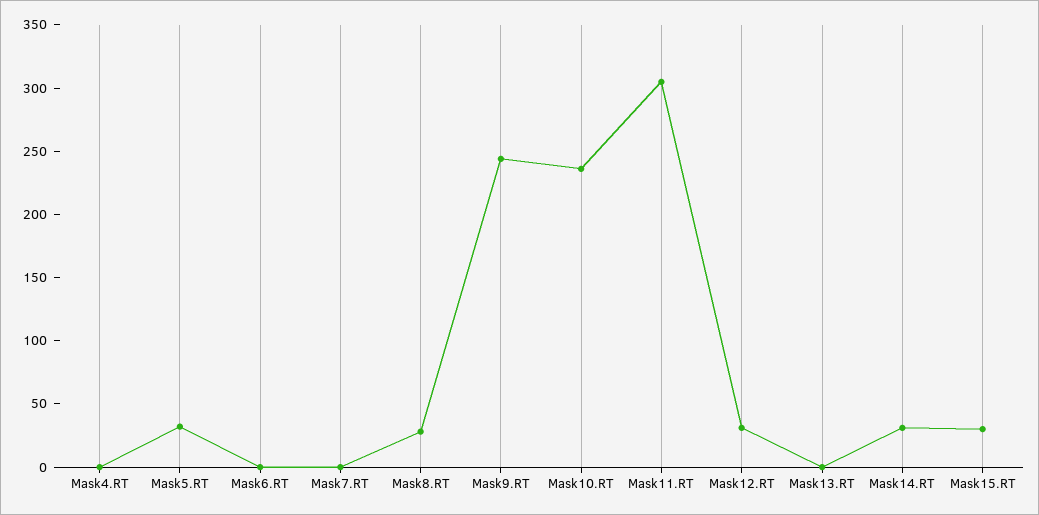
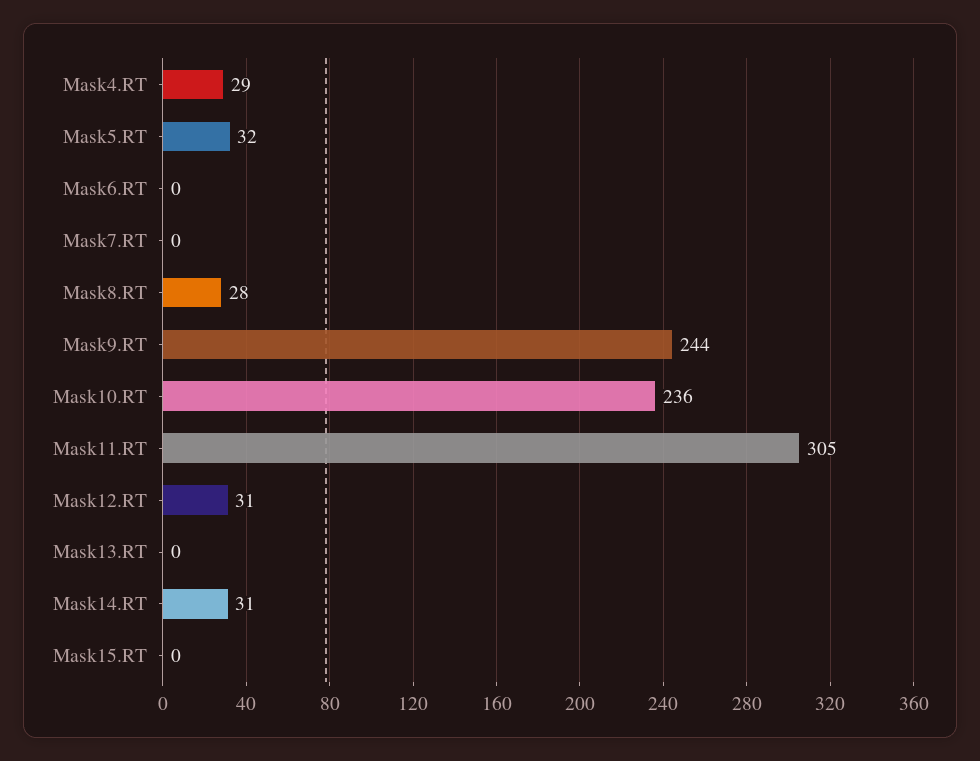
  {
-   "Mask4.RT": 0,
+   "Mask4.RT": 29,
    "Mask5.RT": 32,
    "Mask6.RT": 0,
    "Mask7.RT": 0,
    "Mask8.RT": 28,
    "Mask9.RT": 244,
    "Mask10.RT": 236,
    "Mask11.RT": 305,
    "Mask12.RT": 31,
    "Mask13.RT": 0,
    "Mask14.RT": 31,
-   "Mask15.RT": 30
+   "Mask15.RT": 0
  }

